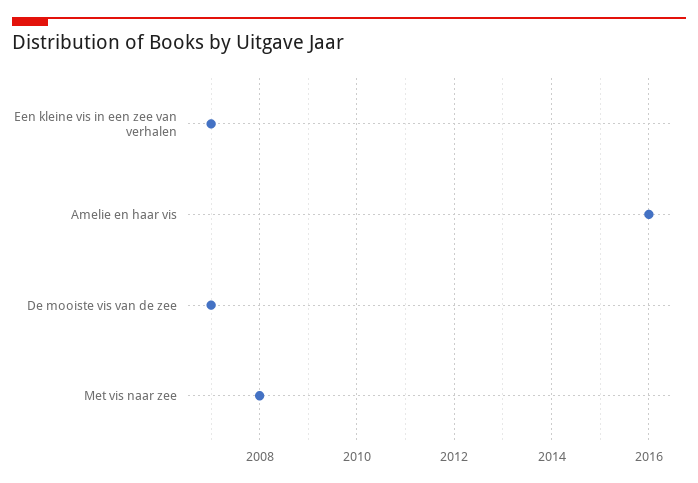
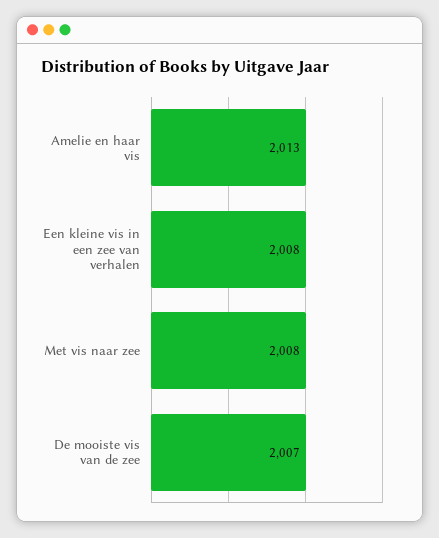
  {
-   "Een kleine vis in een zee van verhalen": 2007,
+   "Een kleine vis in een zee van verhalen": 2008,
-   "Amelie en haar vis": 2016,
+   "Amelie en haar vis": 2013,
    "De mooiste vis van de zee": 2007,
    "Met vis naar zee": 2008
  }

